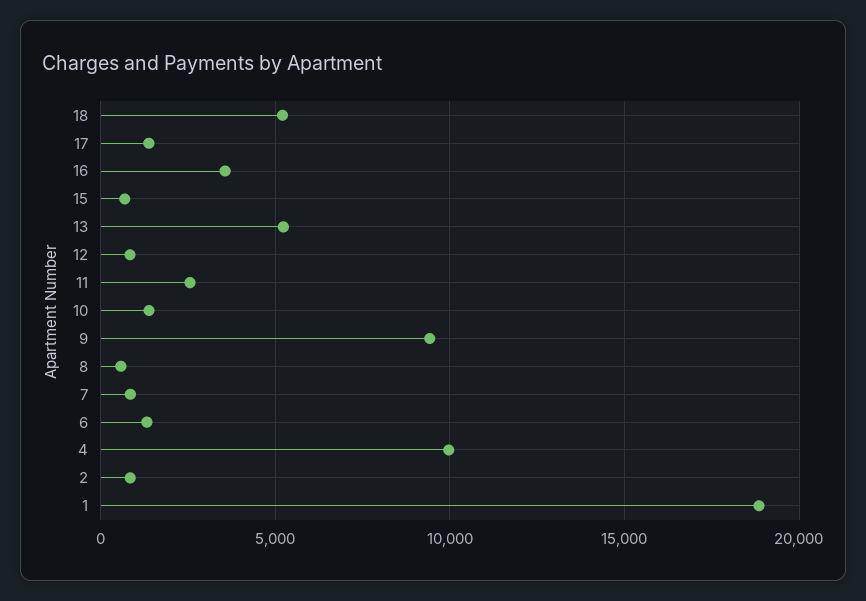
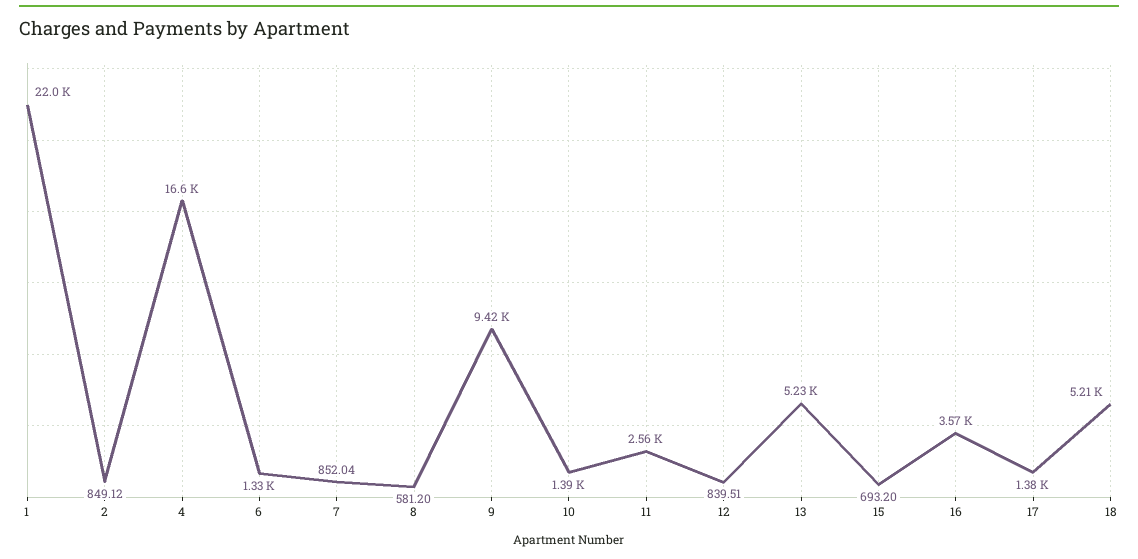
  {
    "18": 5210,
    "17": 1380,
    "16": 3570,
    "15": 693.2,
    "13": 5230,
    "12": 839.51,
    "11": 2560,
    "10": 1390,
    "9": 9420,
    "8": 581.2,
    "7": 852.04,
    "6": 1330,
-   "4": 10000,
+   "4": 16600,
    "2": 849.12,
-   "1": 19000
+   "1": 22000
  }

